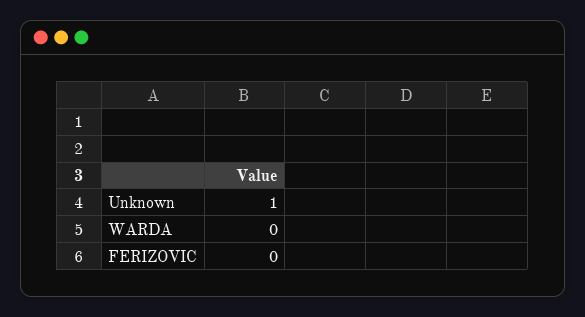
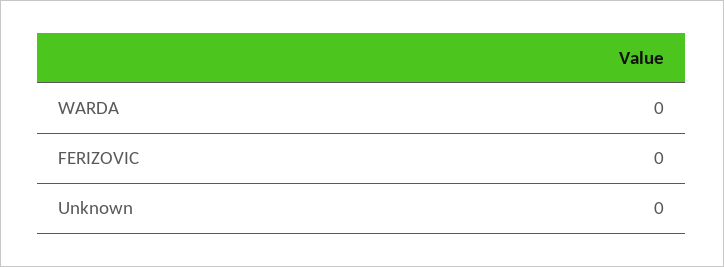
  {
-   "Unknown": 1,
+   "Unknown": 0,
    "WARDA": 0,
    "FERIZOVIC": 0
  }

